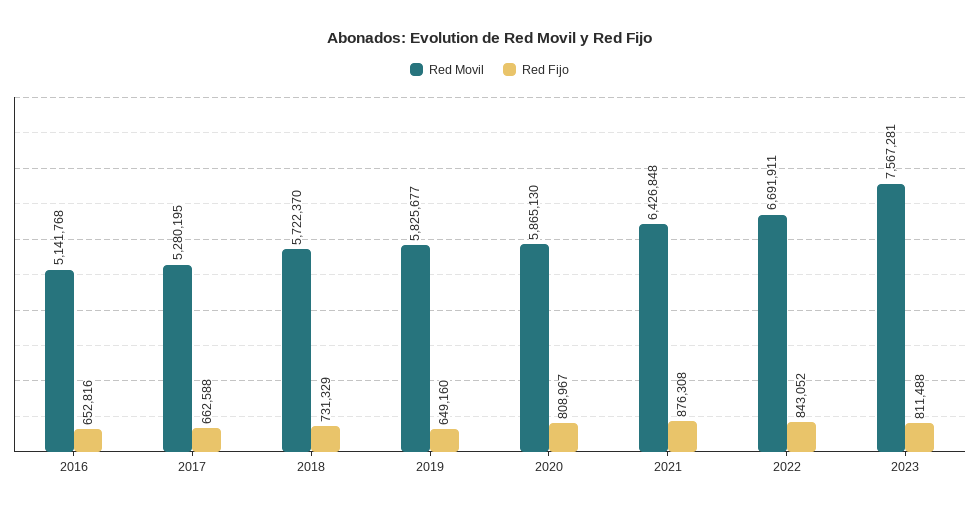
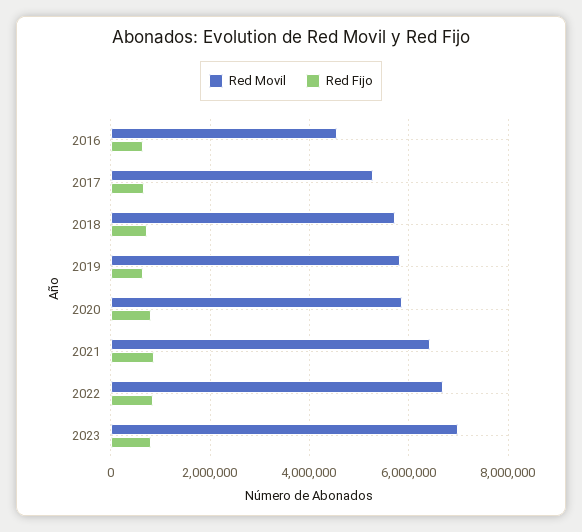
  {
    "Red Movil": {
-     "2016": 5141768,
+     "2016": 4600000,
      "2017": 5280195,
      "2018": 5722370,
      "2019": 5825677,
      "2020": 5865130,
      "2021": 6426848,
      "2022": 6691911,
-     "2023": 7567281
+     "2023": 7000000
    },
    "Red Fijo": {
      "2016": 652816,
      "2017": 662588,
      "2018": 731329,
      "2019": 649160,
      "2020": 808967,
      "2021": 876308,
      "2022": 843052,
      "2023": 811488
    }
  }

